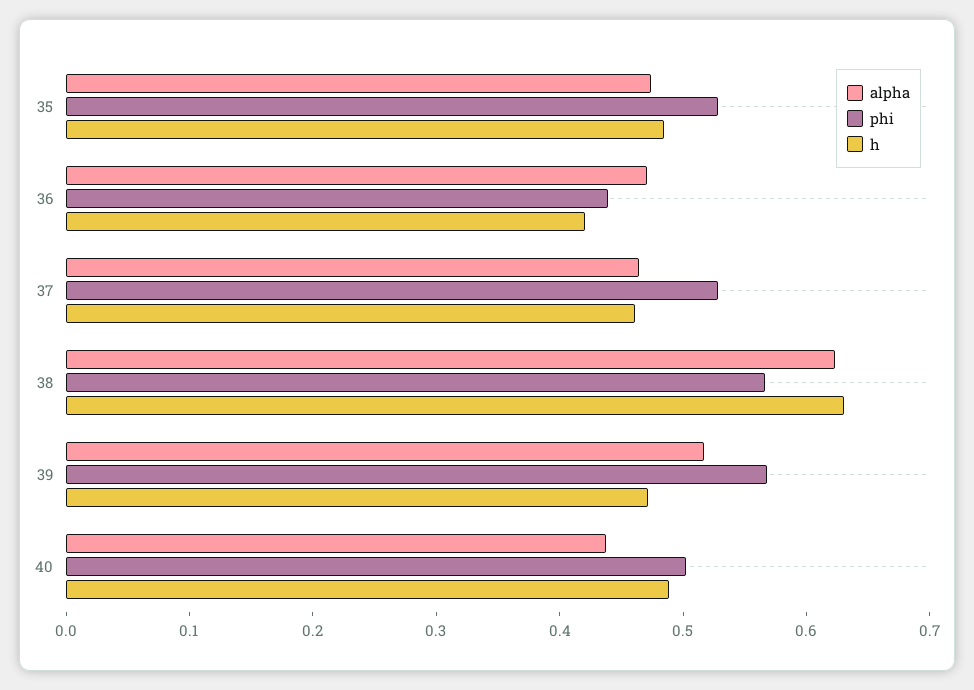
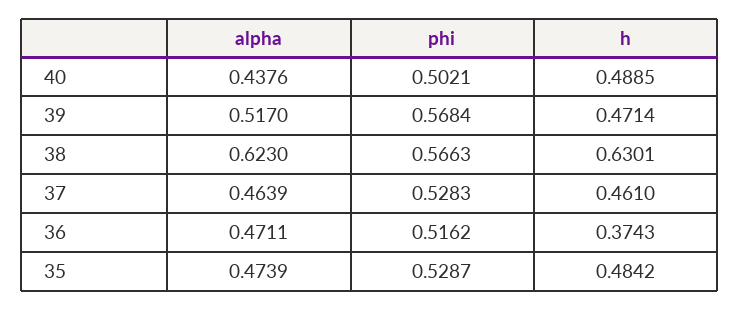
  {
    "alpha": {
      "35": 0.4739,
      "36": 0.4711,
      "37": 0.4639,
      "38": 0.623,
      "39": 0.517,
      "40": 0.4376
    },
    "phi": {
      "35": 0.5287,
-     "36": 0.44,
+     "36": 0.5162,
      "37": 0.5283,
      "38": 0.5663,
      "39": 0.5684,
      "40": 0.5021
    },
    "h": {
      "35": 0.4842,
-     "36": 0.42,
+     "36": 0.3743,
      "37": 0.461,
      "38": 0.6301,
      "39": 0.4714,
      "40": 0.4885
    }
  }

